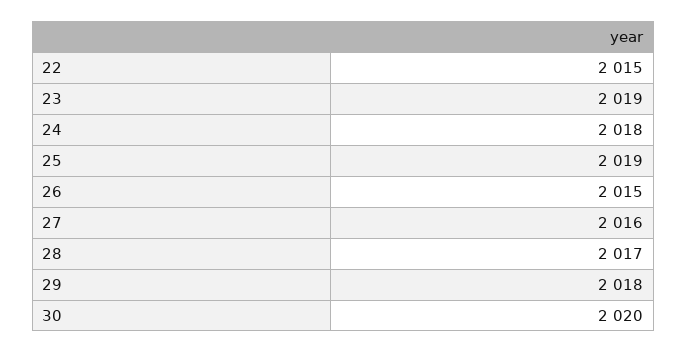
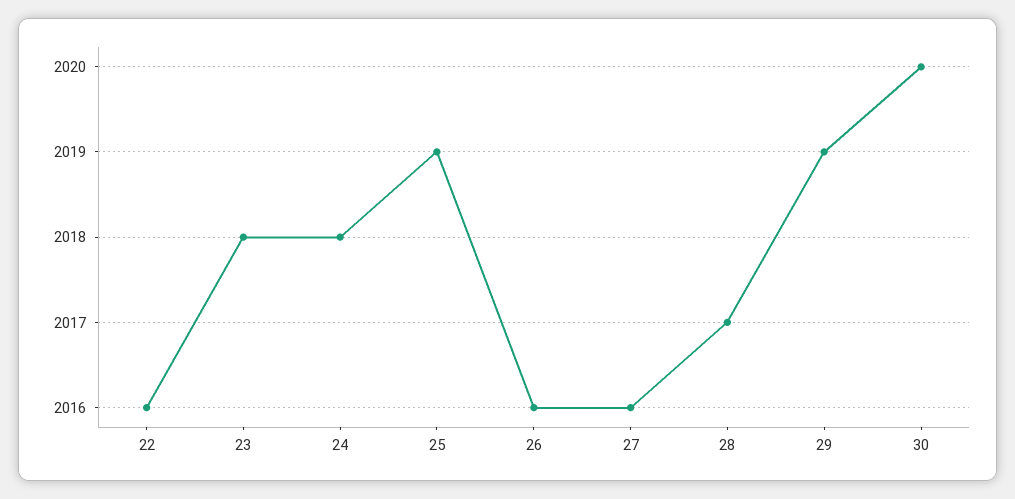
  {
-   "22": 2015,
+   "22": 2016,
-   "23": 2019,
+   "23": 2018,
    "24": 2018,
    "25": 2019,
-   "26": 2015,
+   "26": 2016,
    "27": 2016,
    "28": 2017,
-   "29": 2018,
+   "29": 2019,
    "30": 2020
  }

